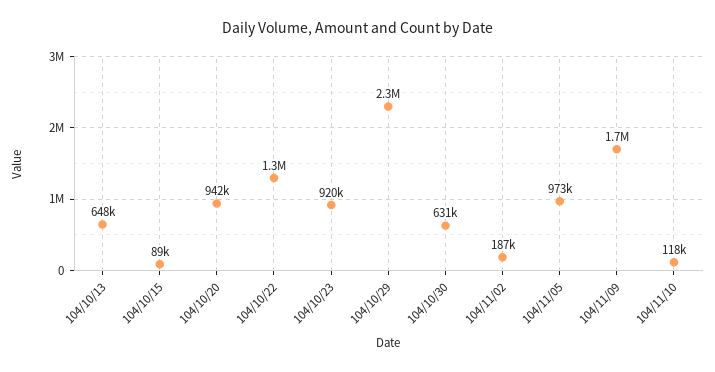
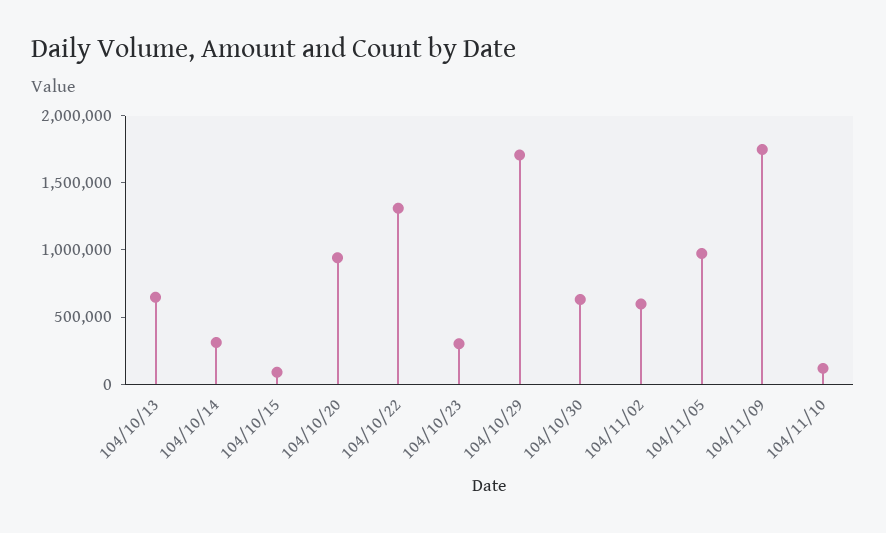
  {
    "104/10/13": 648000,
    "104/10/15": 89000,
    "104/10/20": 942000,
    "104/10/22": 1300000,
-   "104/10/23": 920000,
+   "104/10/23": 300000,
-   "104/10/29": 2300000,
+   "104/10/29": 1700000,
    "104/10/30": 631000,
-   "104/11/02": 187000,
+   "104/11/02": 600000,
    "104/11/05": 973000,
    "104/11/09": 1700000,
-   "104/11/10": 118000
+   "104/11/10": 118000,
+   "104/10/14": 300000
  }

